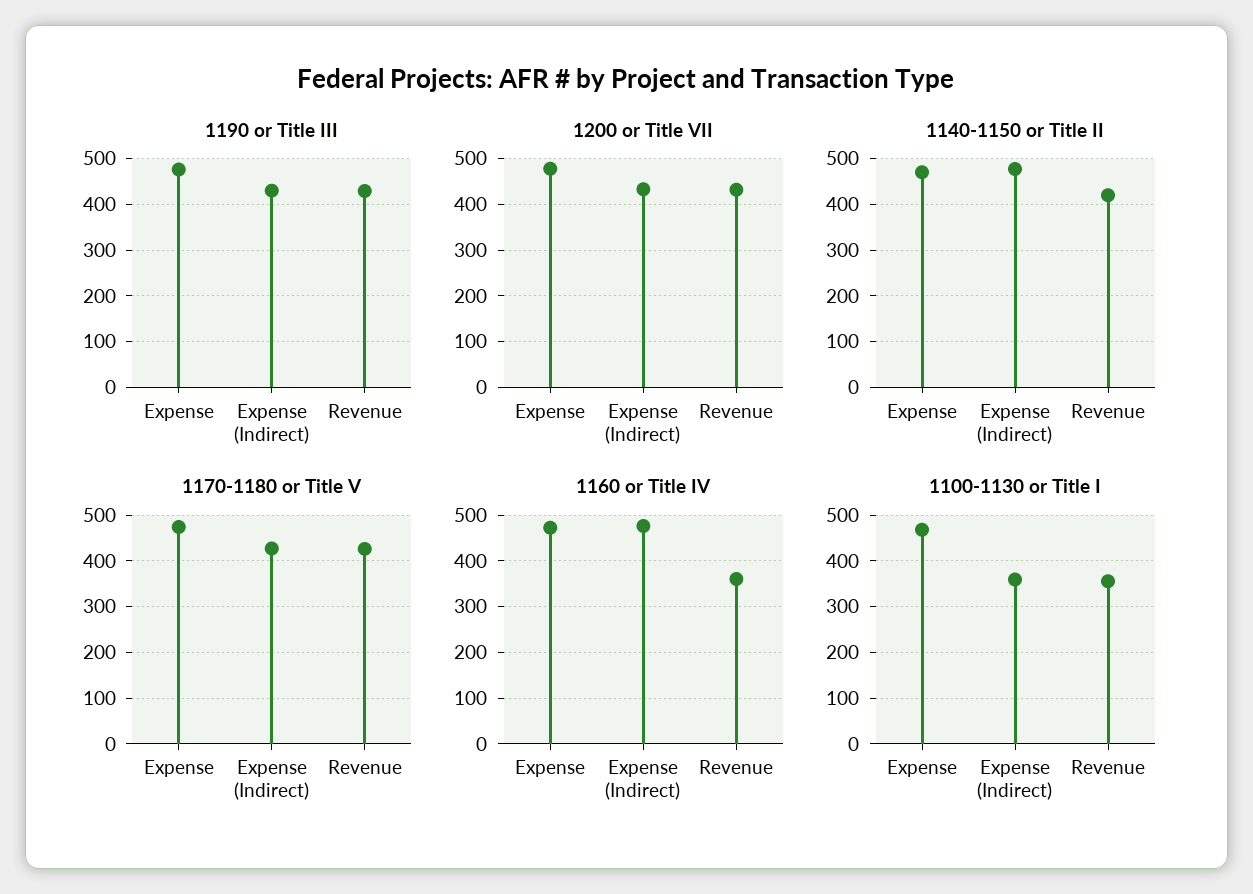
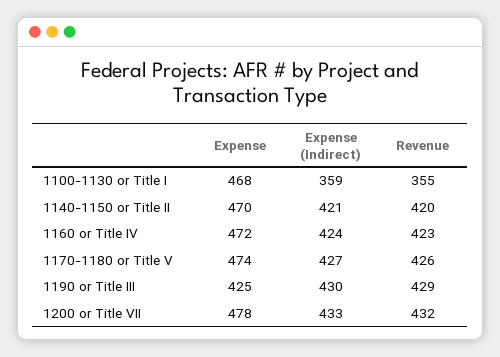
  {
    "1190 or Title III": {
-     "Expense": 480,
+     "Expense": 425,
      "Expense (Indirect)": 430,
      "Revenue": 429
    },
    "1200 or Title VII": {
      "Expense": 478,
      "Expense (Indirect)": 433,
      "Revenue": 432
    },
    "1140-1150 or Title II": {
      "Expense": 470,
-     "Expense (Indirect)": 480,
+     "Expense (Indirect)": 421,
      "Revenue": 420
    },
    "1170-1180 or Title V": {
      "Expense": 474,
      "Expense (Indirect)": 427,
      "Revenue": 426
    },
    "1160 or Title IV": {
      "Expense": 472,
-     "Expense (Indirect)": 480,
+     "Expense (Indirect)": 424,
-     "Revenue": 360
+     "Revenue": 423
    },
    "1100-1130 or Title I": {
      "Expense": 468,
      "Expense (Indirect)": 359,
      "Revenue": 355
    }
  }

